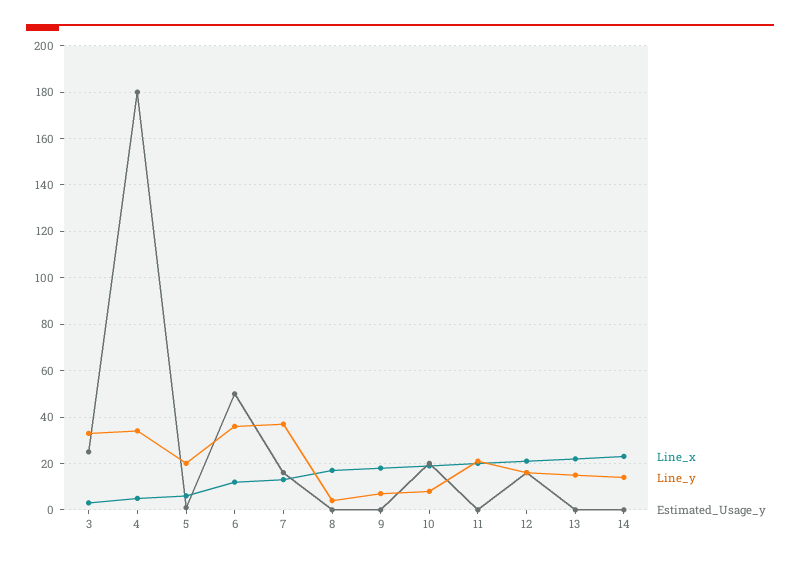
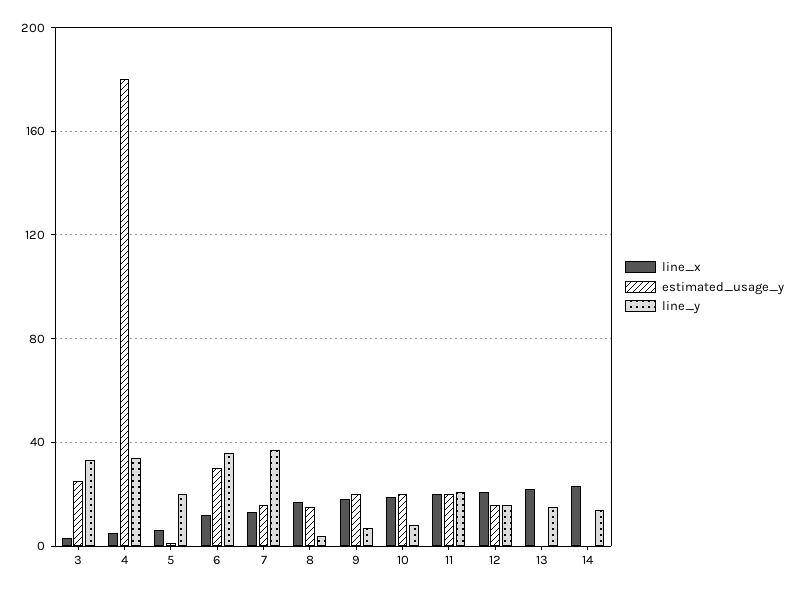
  {
    "Line_x": {
      "3": 5,
      "4": 5,
      "5": 5,
      "6": 10,
      "7": 15,
      "8": 15,
      "9": 20,
      "10": 20,
      "11": 20,
      "12": 20,
      "13": 20,
      "14": 25
    },
    "Line_y": {
      "3": 35,
      "4": 35,
      "5": 20,
      "6": 35,
      "7": 35,
      "8": 5,
      "9": 5,
      "10": 10,
      "11": 20,
      "12": 15,
      "13": 15,
      "14": 15
    },
    "Estimated_Usage_y": {
      "3": 25,
      "4": 180,
      "5": 0,
-     "6": 50,
+     "6": 30,
      "7": 15,
-     "8": 0,
+     "8": 15,
-     "9": 0,
+     "9": 20,
      "10": 20,
-     "11": 0,
+     "11": 20,
      "12": 15,
      "13": 0,
      "14": 0
    }
  }

